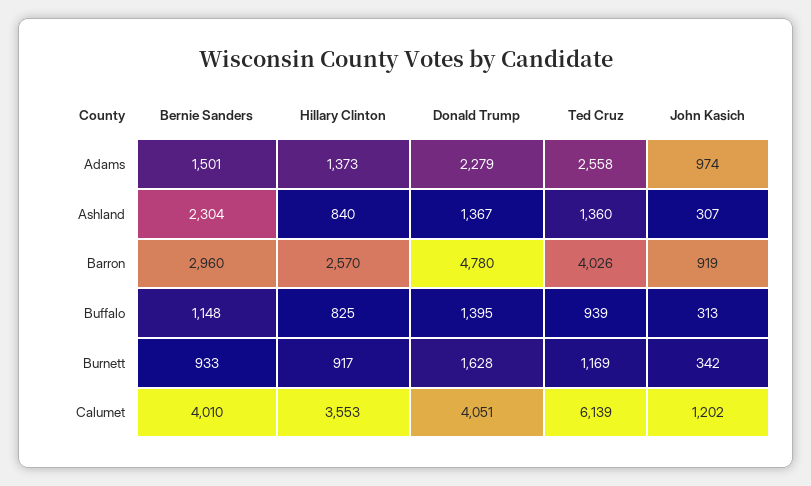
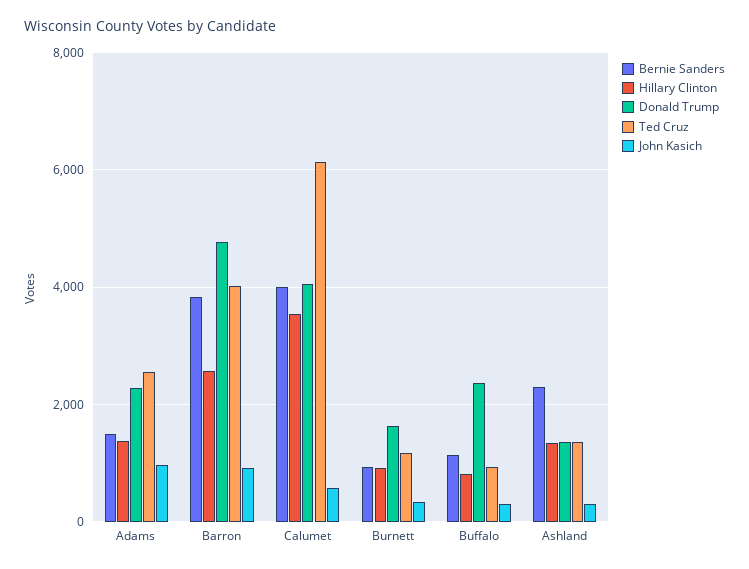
  {
    "Bernie Sanders": {
      "Adams": 1501,
      "Ashland": 2304,
-     "Barron": 2960,
+     "Barron": 3800,
      "Buffalo": 1148,
      "Burnett": 933,
      "Calumet": 4010
    },
    "Hillary Clinton": {
      "Adams": 1373,
-     "Ashland": 840,
+     "Ashland": 1400,
      "Barron": 2570,
      "Buffalo": 825,
      "Burnett": 917,
      "Calumet": 3553
    },
    "Donald Trump": {
      "Adams": 2279,
      "Ashland": 1367,
      "Barron": 4780,
-     "Buffalo": 1395,
+     "Buffalo": 2400,
      "Burnett": 1628,
      "Calumet": 4051
    },
    "Ted Cruz": {
      "Adams": 2558,
      "Ashland": 1360,
      "Barron": 4026,
      "Buffalo": 939,
      "Burnett": 1169,
      "Calumet": 6139
    },
    "John Kasich": {
      "Adams": 974,
      "Ashland": 307,
      "Barron": 919,
      "Buffalo": 313,
      "Burnett": 342,
-     "Calumet": 1202
+     "Calumet": 600
    }
  }

